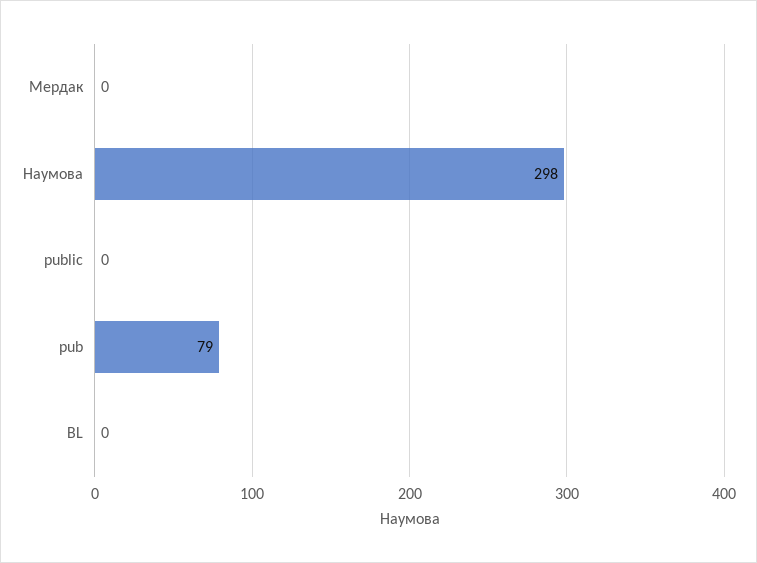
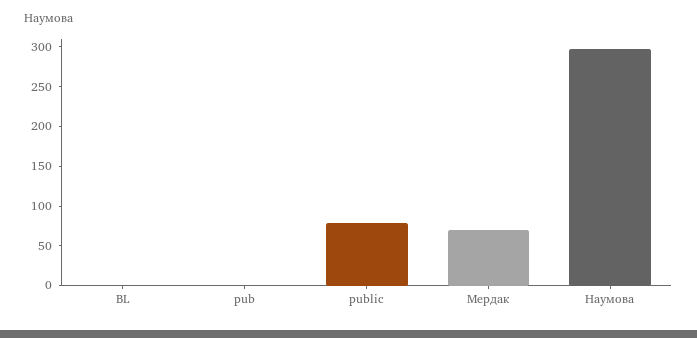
  {
-   "Мердак": 0,
+   "Мердак": 75,
    "Наумова": 298,
-   "public": 0,
+   "public": 75,
-   "pub": 79,
+   "pub": 0,
    "BL": 0
  }

